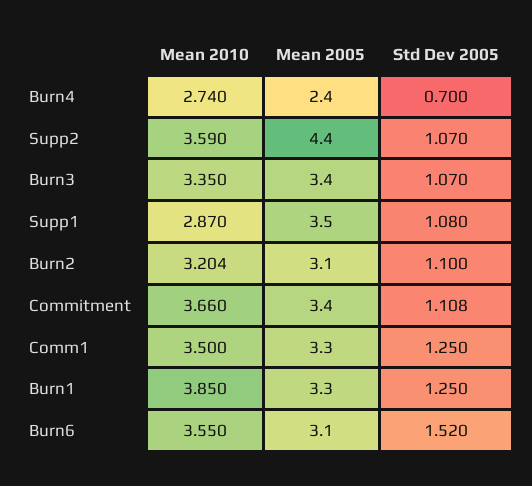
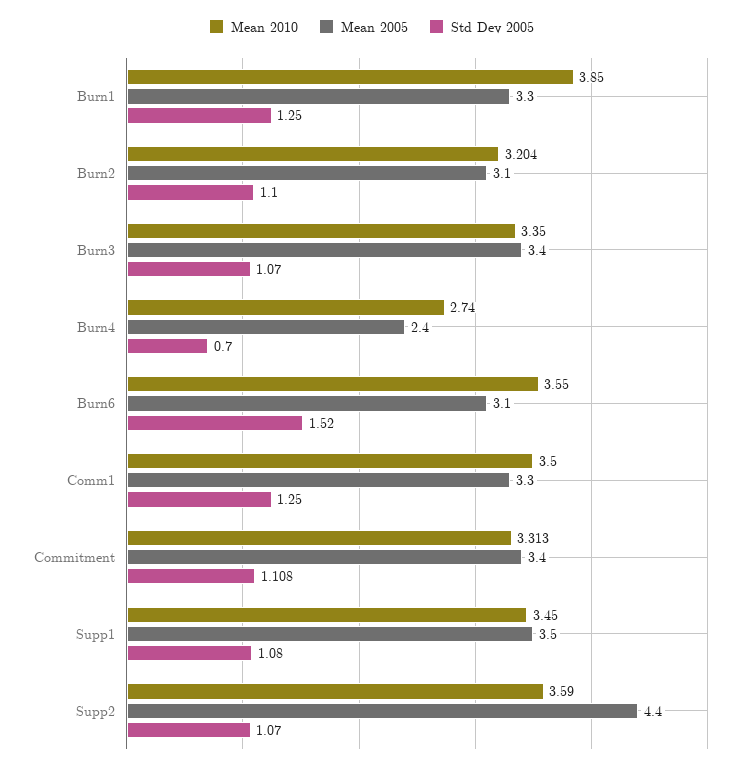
  {
    "Mean 2010": {
      "Burn4": 2.74,
      "Supp2": 3.59,
      "Burn3": 3.35,
-     "Supp1": 2.87,
+     "Supp1": 3.45,
      "Burn2": 3.204,
-     "Commitment": 3.66,
+     "Commitment": 3.313,
      "Comm1": 3.5,
      "Burn1": 3.85,
      "Burn6": 3.55
    },
    "Mean 2005": {
      "Burn4": 2.4,
      "Supp2": 4.4,
      "Burn3": 3.4,
      "Supp1": 3.5,
      "Burn2": 3.1,
      "Commitment": 3.4,
      "Comm1": 3.3,
      "Burn1": 3.3,
      "Burn6": 3.1
    },
    "Std Dev 2005": {
      "Burn4": 0.7,
      "Supp2": 1.07,
      "Burn3": 1.07,
      "Supp1": 1.08,
      "Burn2": 1.1,
      "Commitment": 1.108,
      "Comm1": 1.25,
      "Burn1": 1.25,
      "Burn6": 1.52
    }
  }

